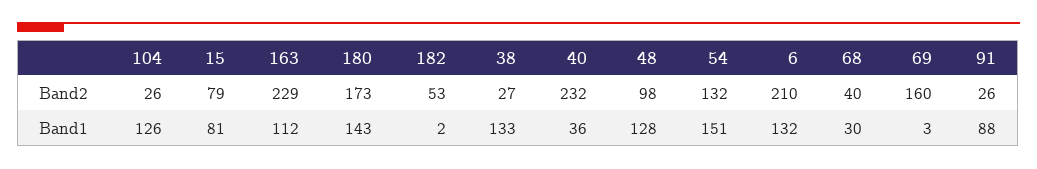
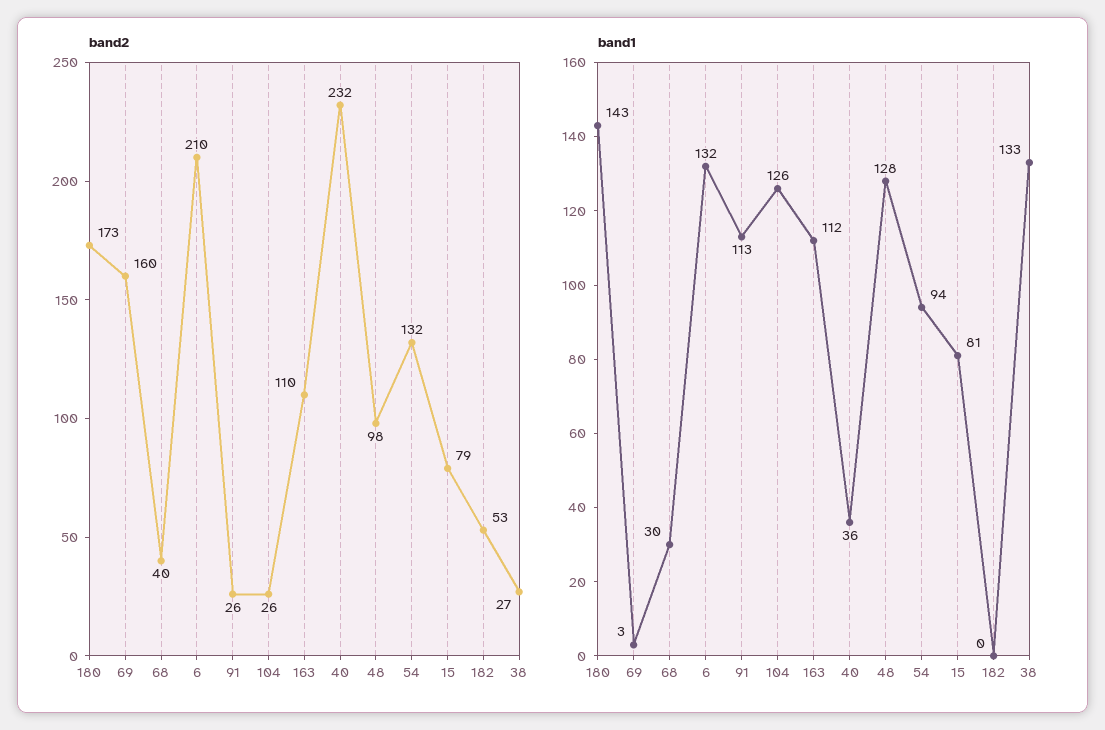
  {
    "Band2": {
      "104": 26,
      "15": 79,
-     "163": 229,
+     "163": 110,
      "180": 173,
      "182": 53,
      "38": 27,
      "40": 232,
      "48": 98,
      "54": 132,
      "6": 210,
      "68": 40,
      "69": 160,
      "91": 26
    },
    "Band1": {
      "104": 126,
      "15": 81,
      "163": 112,
      "180": 143,
-     "182": 2,
+     "182": 0,
      "38": 133,
      "40": 36,
      "48": 128,
-     "54": 151,
+     "54": 94,
      "6": 132,
      "68": 30,
      "69": 3,
-     "91": 88
+     "91": 113
    }
  }

